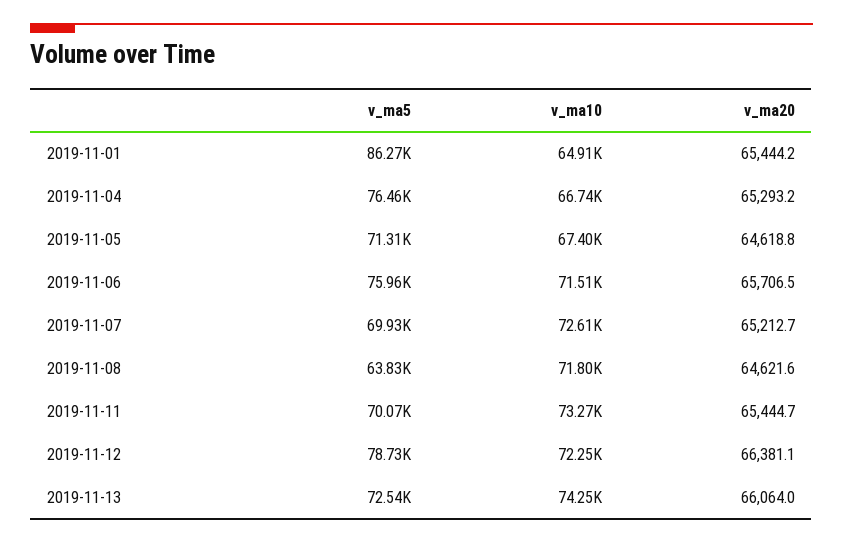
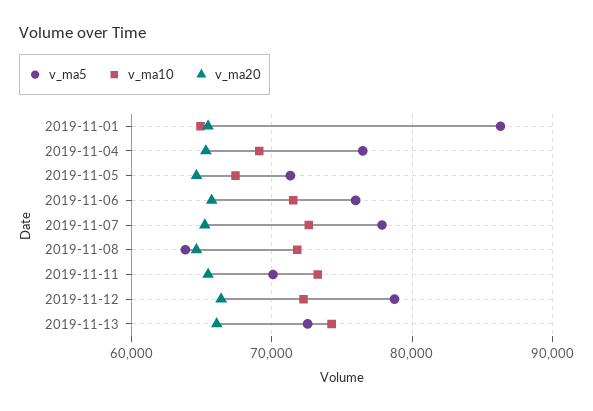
  {
    "v_ma5": {
      "2019-11-01": 86270,
      "2019-11-04": 76460,
      "2019-11-05": 71310,
      "2019-11-06": 75960,
-     "2019-11-07": 69930,
+     "2019-11-07": 78000,
      "2019-11-08": 63830,
      "2019-11-11": 70070,
      "2019-11-12": 78730,
      "2019-11-13": 72540
    },
    "v_ma10": {
      "2019-11-01": 64910,
-     "2019-11-04": 66740,
+     "2019-11-04": 69000,
      "2019-11-05": 67400,
      "2019-11-06": 71510,
      "2019-11-07": 72610,
      "2019-11-08": 71800,
      "2019-11-11": 73270,
      "2019-11-12": 72250,
      "2019-11-13": 74250
    },
    "v_ma20": {
      "2019-11-01": 65444.2,
      "2019-11-04": 65293.2,
      "2019-11-05": 64618.8,
      "2019-11-06": 65706.5,
      "2019-11-07": 65212.7,
      "2019-11-08": 64621.6,
      "2019-11-11": 65444.7,
      "2019-11-12": 66381.1,
      "2019-11-13": 66064
    }
  }

